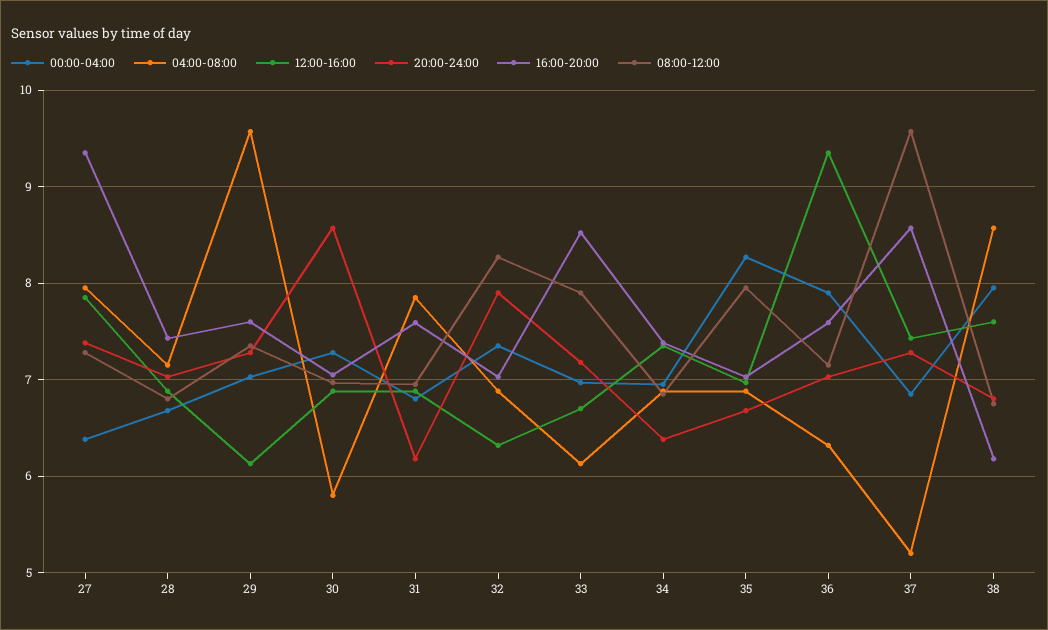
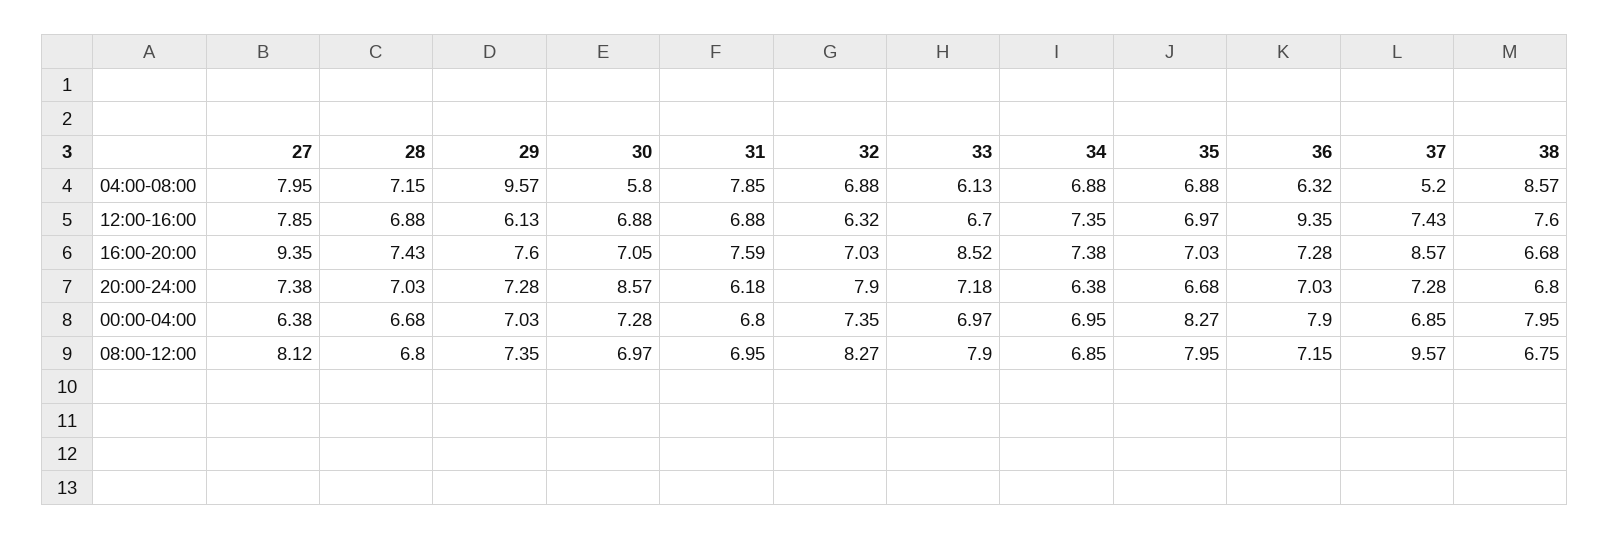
  {
    "00:00-04:00": {
      "27": 6.38,
      "28": 6.68,
      "29": 7.03,
      "30": 7.28,
      "31": 6.8,
      "32": 7.35,
      "33": 6.97,
      "34": 6.95,
      "35": 8.27,
      "36": 7.9,
      "37": 6.85,
      "38": 7.95
    },
    "04:00-08:00": {
      "27": 7.95,
      "28": 7.15,
      "29": 9.57,
      "30": 5.8,
      "31": 7.85,
      "32": 6.88,
      "33": 6.13,
      "34": 6.88,
      "35": 6.88,
      "36": 6.32,
      "37": 5.2,
      "38": 8.57
    },
    "12:00-16:00": {
      "27": 7.85,
      "28": 6.88,
      "29": 6.13,
      "30": 6.88,
      "31": 6.88,
      "32": 6.32,
      "33": 6.7,
      "34": 7.35,
      "35": 6.97,
      "36": 9.35,
      "37": 7.43,
      "38": 7.6
    },
    "20:00-24:00": {
      "27": 7.38,
      "28": 7.03,
      "29": 7.28,
      "30": 8.57,
      "31": 6.18,
      "32": 7.9,
      "33": 7.18,
      "34": 6.38,
      "35": 6.68,
      "36": 7.03,
      "37": 7.28,
      "38": 6.8
    },
    "16:00-20:00": {
      "27": 9.35,
      "28": 7.43,
      "29": 7.6,
      "30": 7.05,
      "31": 7.59,
      "32": 7.03,
      "33": 8.52,
      "34": 7.38,
      "35": 7.03,
-     "36": 7.6,
+     "36": 7.28,
      "37": 8.57,
-     "38": 6.2
+     "38": 6.68
    },
    "08:00-12:00": {
-     "27": 7.3,
+     "27": 8.12,
      "28": 6.8,
      "29": 7.35,
      "30": 6.97,
      "31": 6.95,
      "32": 8.27,
      "33": 7.9,
      "34": 6.85,
      "35": 7.95,
      "36": 7.15,
      "37": 9.57,
      "38": 6.75
    }
  }

